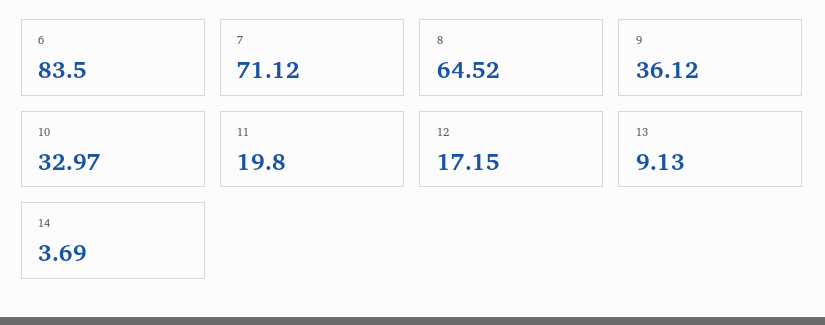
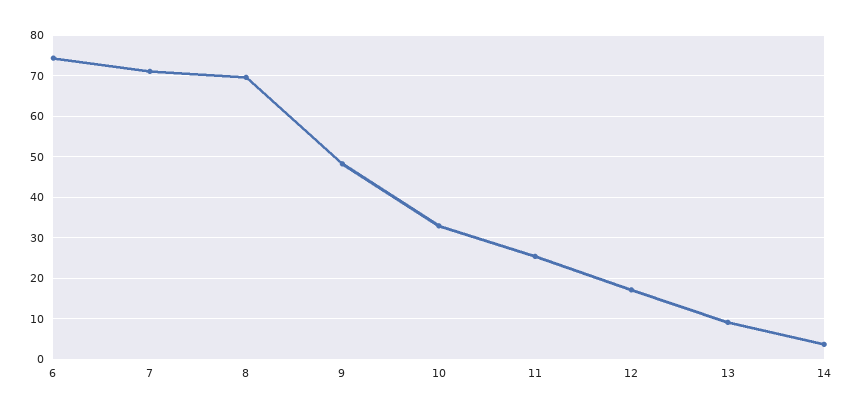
  {
-   "6": 83.5,
+   "6": 74,
    "7": 71.12,
-   "8": 64.52,
+   "8": 70,
-   "9": 36.12,
+   "9": 48,
    "10": 32.97,
-   "11": 19.8,
+   "11": 26,
    "12": 17.15,
    "13": 9.13,
    "14": 3.69
  }

